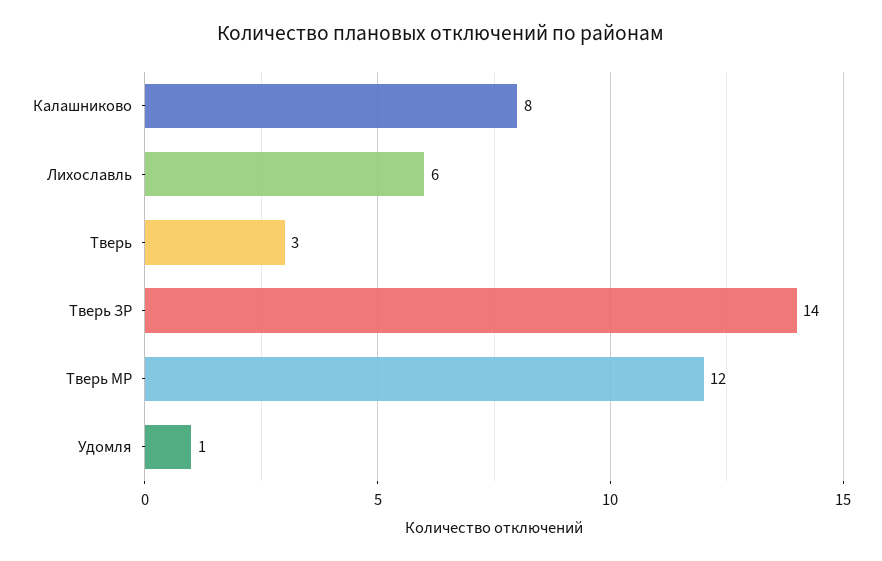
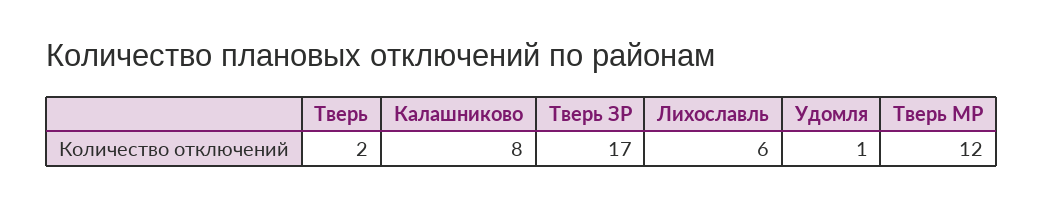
  {
    "Калашниково": 8,
    "Лихославль": 6,
-   "Тверь": 3,
+   "Тверь": 2,
-   "Тверь ЗР": 14,
+   "Тверь ЗР": 17,
    "Тверь МР": 12,
    "Удомля": 1
  }

